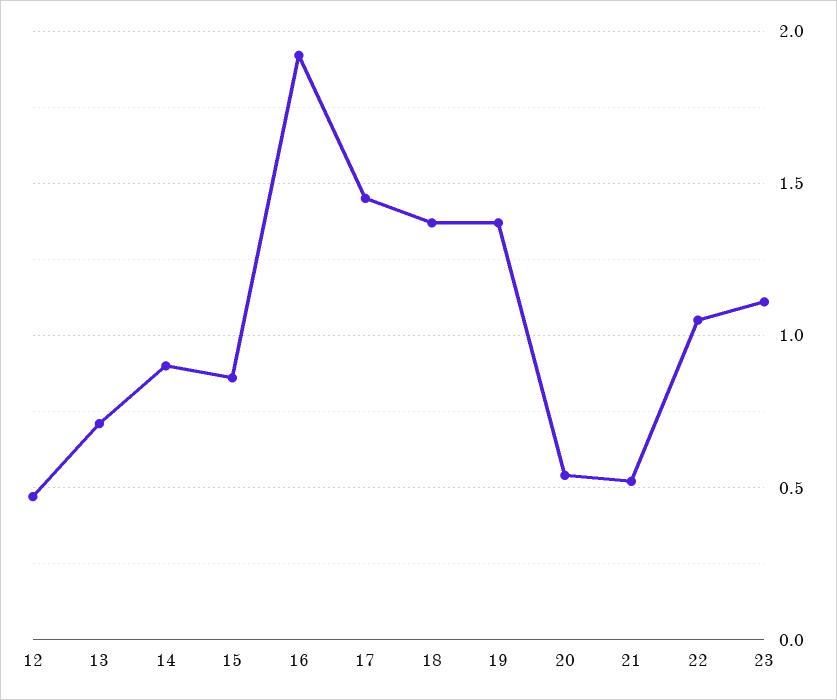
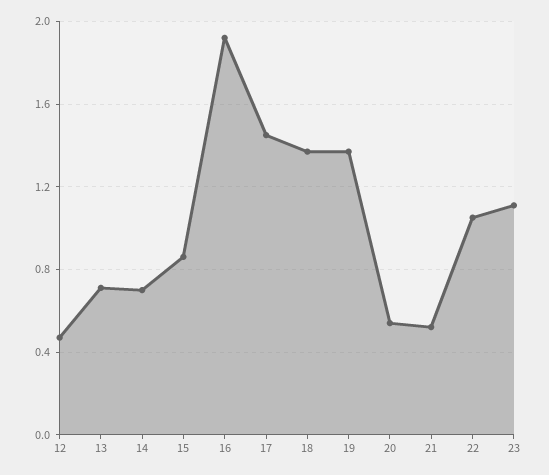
  {
    "12": 0.45,
    "13": 0.7,
-   "14": 0.9,
+   "14": 0.7,
    "15": 0.85,
    "16": 1.9,
    "17": 1.45,
    "18": 1.35,
    "19": 1.35,
    "20": 0.55,
    "21": 0.5,
    "22": 1.05,
    "23": 1.1
  }

